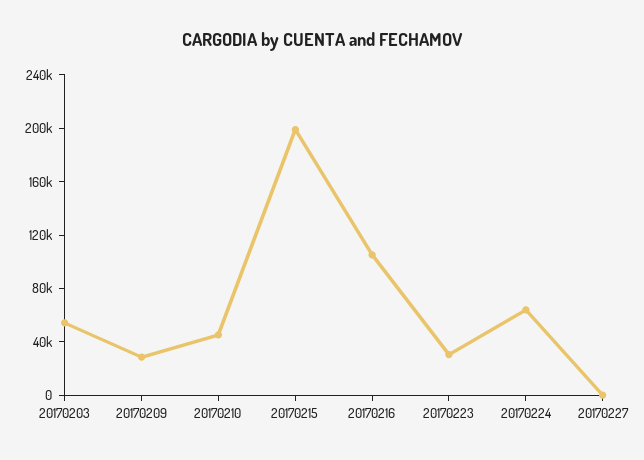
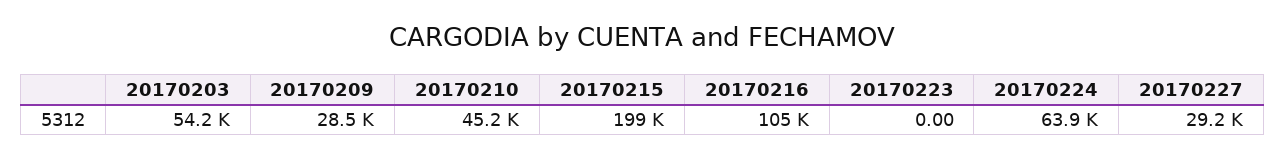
  {
    "20170203": 54200,
    "20170209": 28500,
    "20170210": 45200,
    "20170215": 199000,
    "20170216": 105000,
-   "20170223": 30000,
+   "20170223": 0,
    "20170224": 63900,
-   "20170227": 0
+   "20170227": 29200
  }

